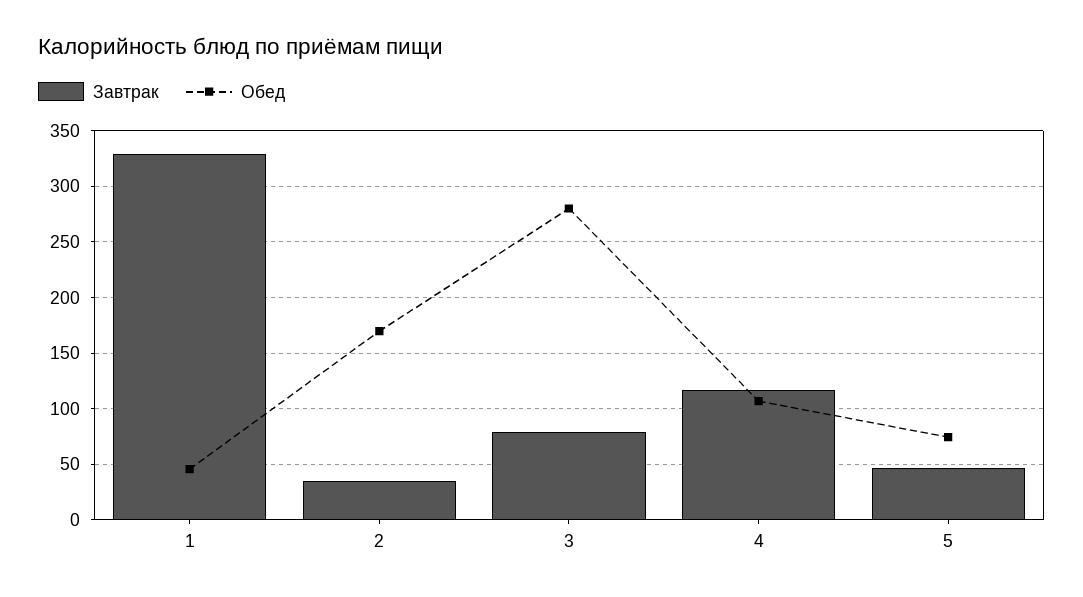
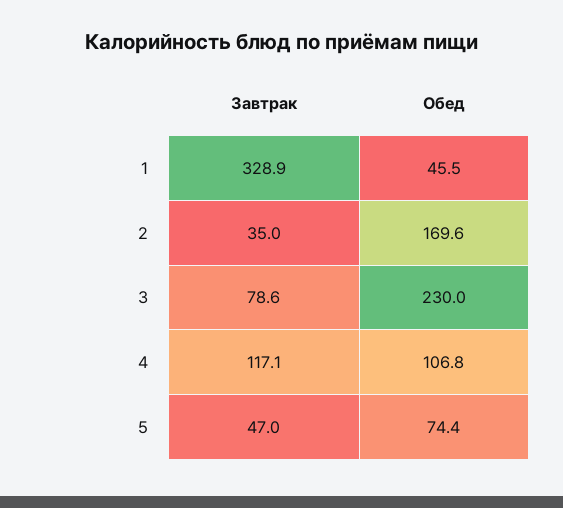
  {
    "Завтрак": {
      "1": 328.9,
      "2": 35,
      "3": 78.6,
      "4": 117.1,
      "5": 47
    },
    "Обед": {
      "1": 45.5,
      "2": 169.6,
-     "3": 280,
+     "3": 230,
      "4": 106.8,
      "5": 74.4
    }
  }

